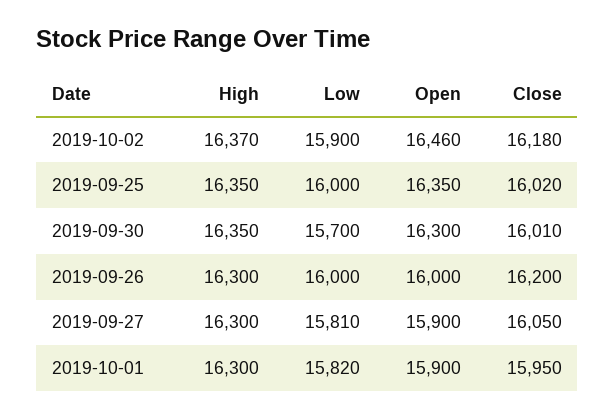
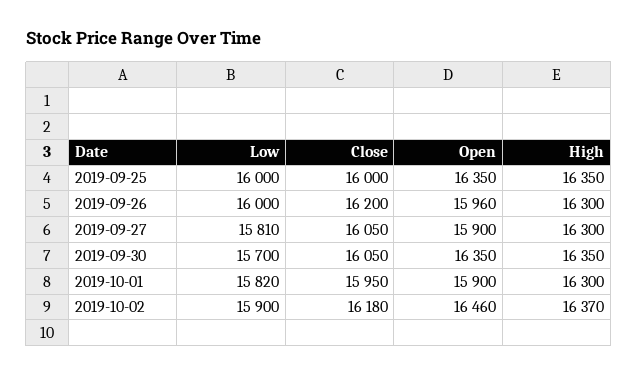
  {
    "High": {
      "2019-10-02": 16370,
      "2019-09-25": 16350,
      "2019-09-30": 16350,
      "2019-09-26": 16300,
      "2019-09-27": 16300,
      "2019-10-01": 16300
    },
    "Low": {
      "2019-10-02": 15900,
      "2019-09-25": 16000,
      "2019-09-30": 15700,
      "2019-09-26": 16000,
      "2019-09-27": 15810,
      "2019-10-01": 15820
    },
    "Open": {
      "2019-10-02": 16460,
      "2019-09-25": 16350,
-     "2019-09-30": 16300,
+     "2019-09-30": 16350,
-     "2019-09-26": 16000,
+     "2019-09-26": 15960,
      "2019-09-27": 15900,
      "2019-10-01": 15900
    },
    "Close": {
      "2019-10-02": 16180,
-     "2019-09-25": 16020,
+     "2019-09-25": 16000,
-     "2019-09-30": 16010,
+     "2019-09-30": 16050,
      "2019-09-26": 16200,
      "2019-09-27": 16050,
      "2019-10-01": 15950
    }
  }

